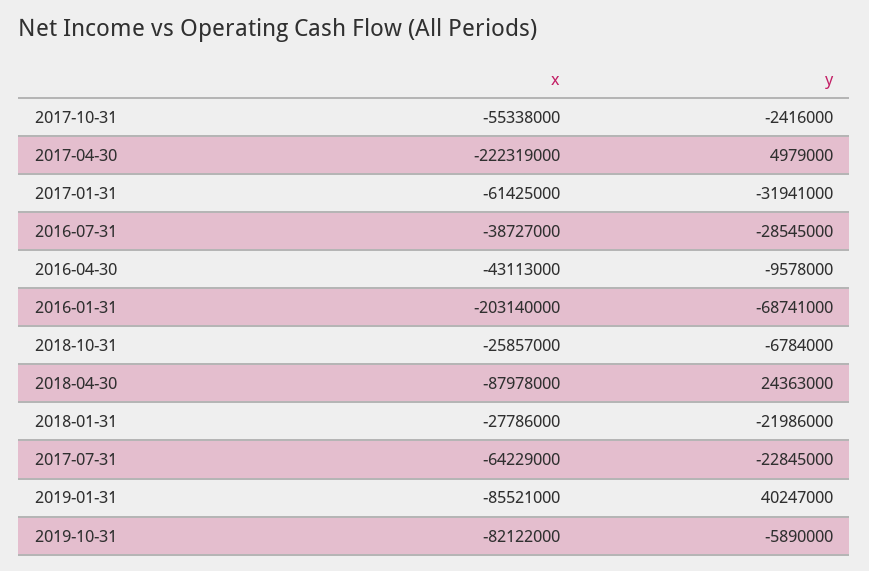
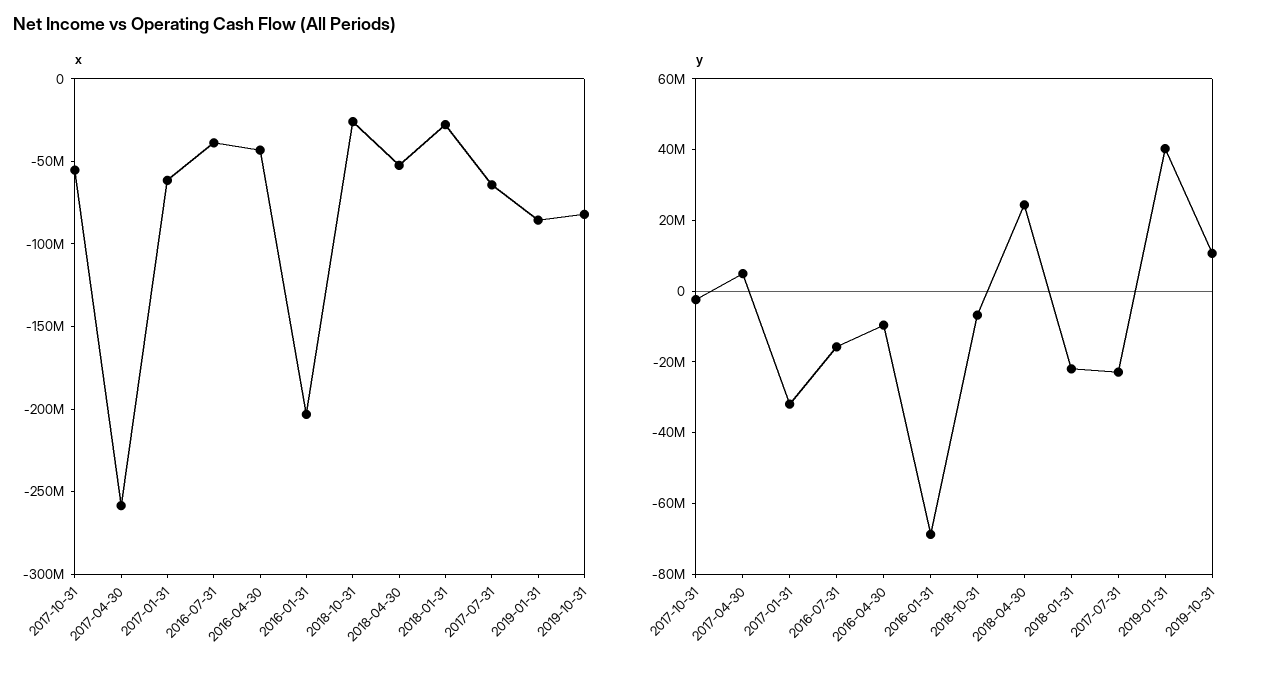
  {
    "x": {
      "2017-10-31": -55338000,
-     "2017-04-30": -222319000,
+     "2017-04-30": -260000000,
      "2017-01-31": -61425000,
      "2016-07-31": -38727000,
      "2016-04-30": -43113000,
      "2016-01-31": -203140000,
      "2018-10-31": -25857000,
-     "2018-04-30": -87978000,
+     "2018-04-30": -50000000,
      "2018-01-31": -27786000,
      "2017-07-31": -64229000,
      "2019-01-31": -85521000,
      "2019-10-31": -82122000
    },
    "y": {
      "2017-10-31": -2416000,
      "2017-04-30": 4979000,
      "2017-01-31": -31941000,
-     "2016-07-31": -28545000,
+     "2016-07-31": -15000000,
      "2016-04-30": -9578000,
      "2016-01-31": -68741000,
      "2018-10-31": -6784000,
      "2018-04-30": 24363000,
      "2018-01-31": -21986000,
      "2017-07-31": -22845000,
      "2019-01-31": 40247000,
-     "2019-10-31": -5890000
+     "2019-10-31": 10000000
    }
  }

